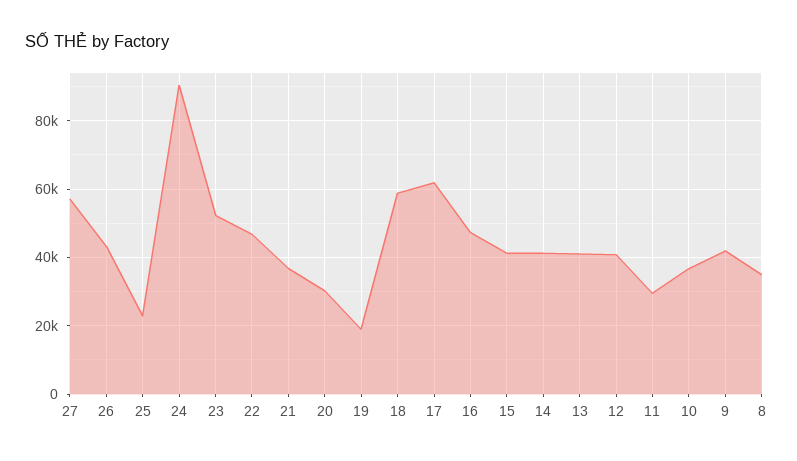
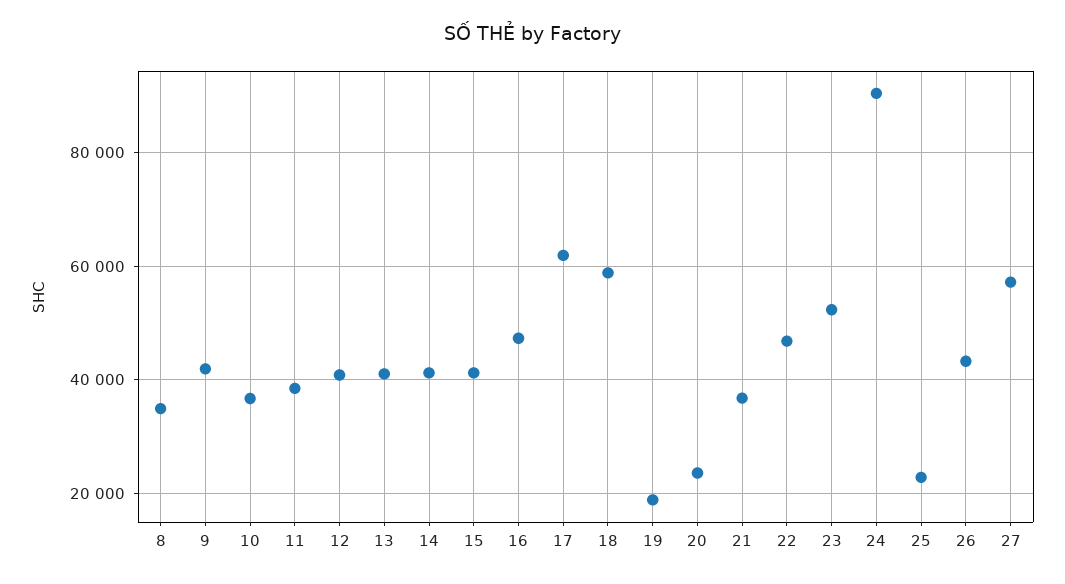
  {
    "27": 58000,
    "26": 44000,
    "25": 22000,
    "24": 90000,
    "23": 52000,
    "22": 46000,
    "21": 36000,
-   "20": 30000,
+   "20": 24000,
    "19": 18000,
    "18": 58000,
    "17": 62000,
    "16": 48000,
    "15": 42000,
    "14": 42000,
    "13": 42000,
    "12": 40000,
-   "11": 30000,
+   "11": 38000,
    "10": 36000,
    "9": 42000,
    "8": 34000
  }

